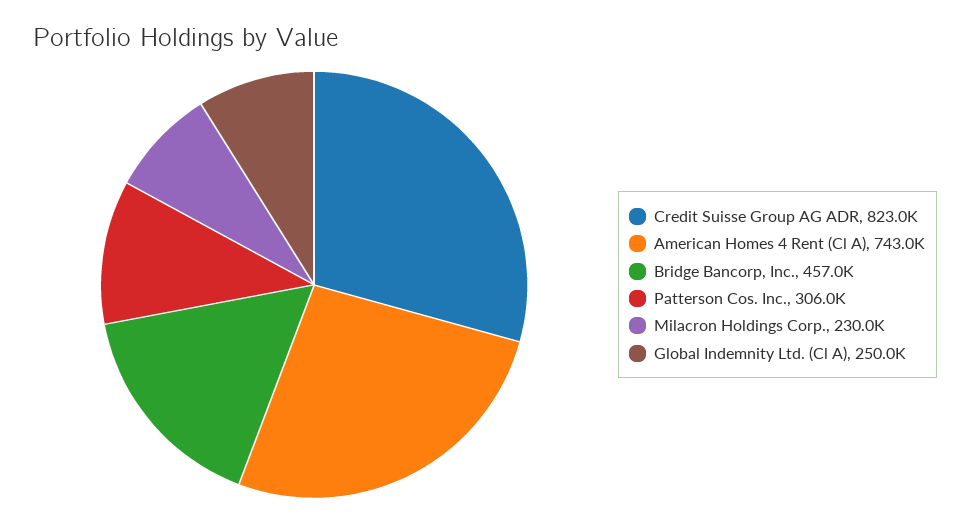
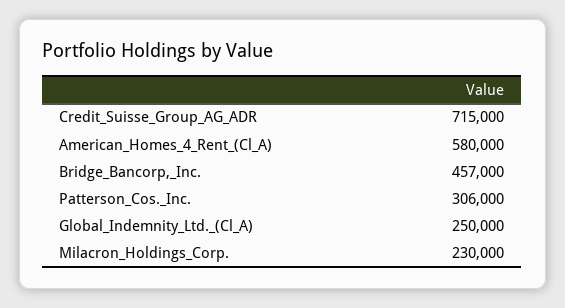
  {
-   "Credit Suisse Group AG ADR": 823000,
+   "Credit Suisse Group AG ADR": 715000,
-   "American Homes 4 Rent (Cl A)": 743000,
+   "American Homes 4 Rent (Cl A)": 580000,
    "Bridge Bancorp, Inc.": 457000,
    "Patterson Cos. Inc.": 306000,
    "Milacron Holdings Corp.": 230000,
    "Global Indemnity Ltd. (Cl A)": 250000
  }

